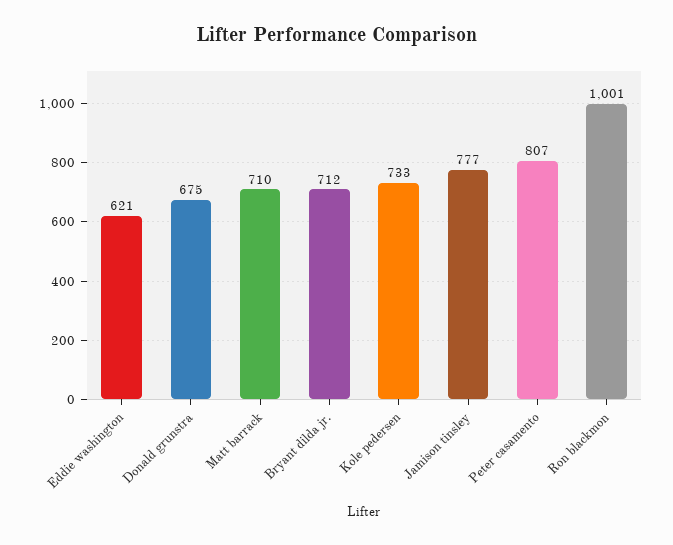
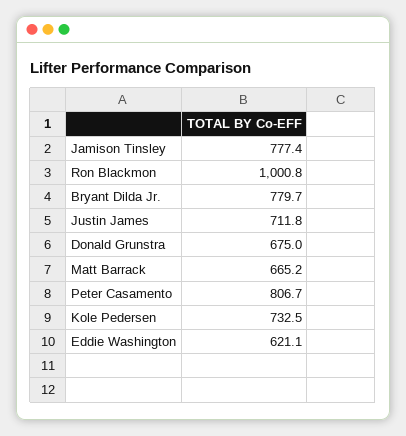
  {
    "Eddie washington": 621.1,
    "Donald grunstra": 675,
-   "Matt barrack": 710,
+   "Matt barrack": 665.2,
-   "Bryant dilda jr.": 712,
+   "Bryant dilda jr.": 779.7,
    "Kole pedersen": 732.5,
    "Jamison tinsley": 777.4,
    "Peter casamento": 806.7,
-   "Ron blackmon": 1000.8
+   "Ron blackmon": 1000.8,
+   "Justin James": 711.8
  }

